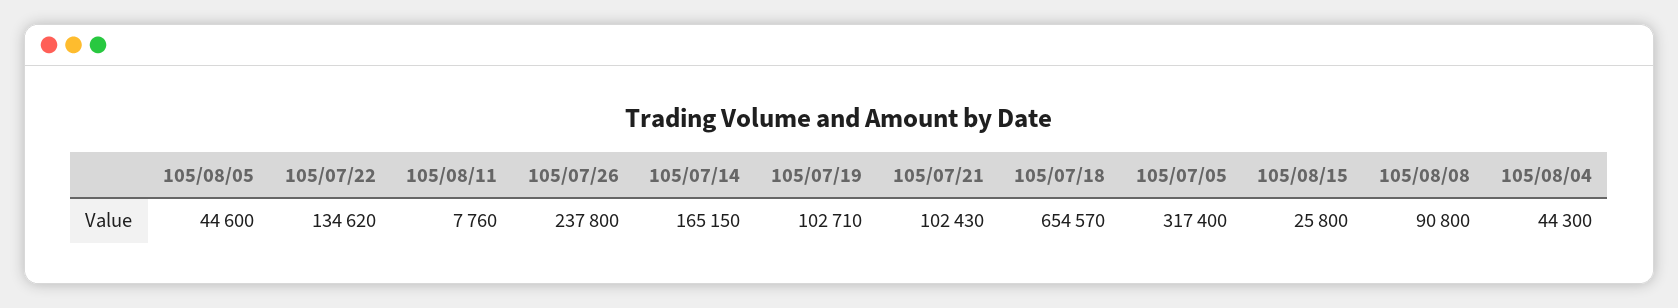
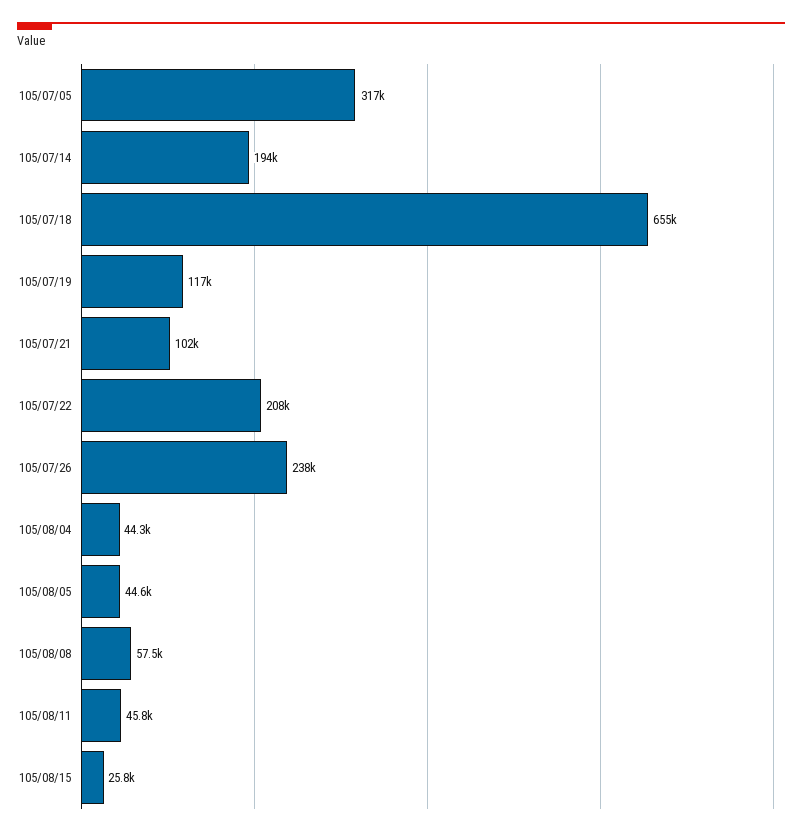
  {
    "105/08/05": 44600,
-   "105/07/22": 134620,
+   "105/07/22": 208000,
-   "105/08/11": 7760,
+   "105/08/11": 45800,
    "105/07/26": 237800,
-   "105/07/14": 165150,
+   "105/07/14": 194000,
-   "105/07/19": 102710,
+   "105/07/19": 117000,
    "105/07/21": 102430,
    "105/07/18": 654570,
    "105/07/05": 317400,
    "105/08/15": 25800,
-   "105/08/08": 90800,
+   "105/08/08": 57500,
    "105/08/04": 44300
  }

